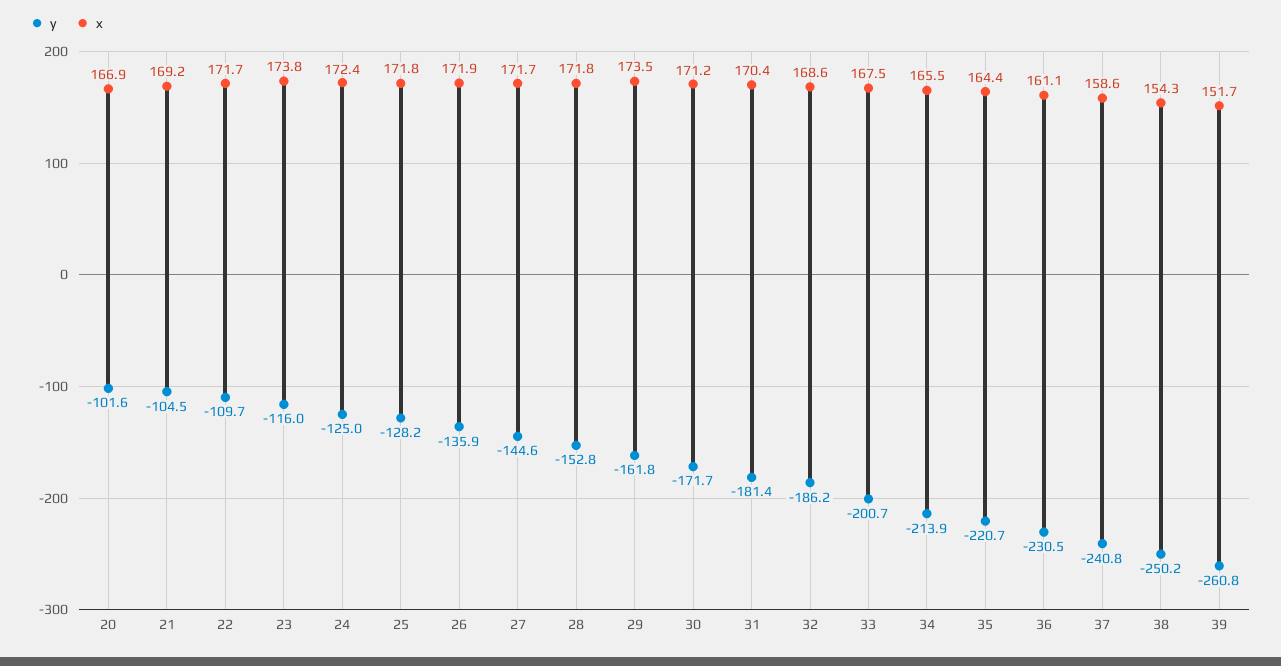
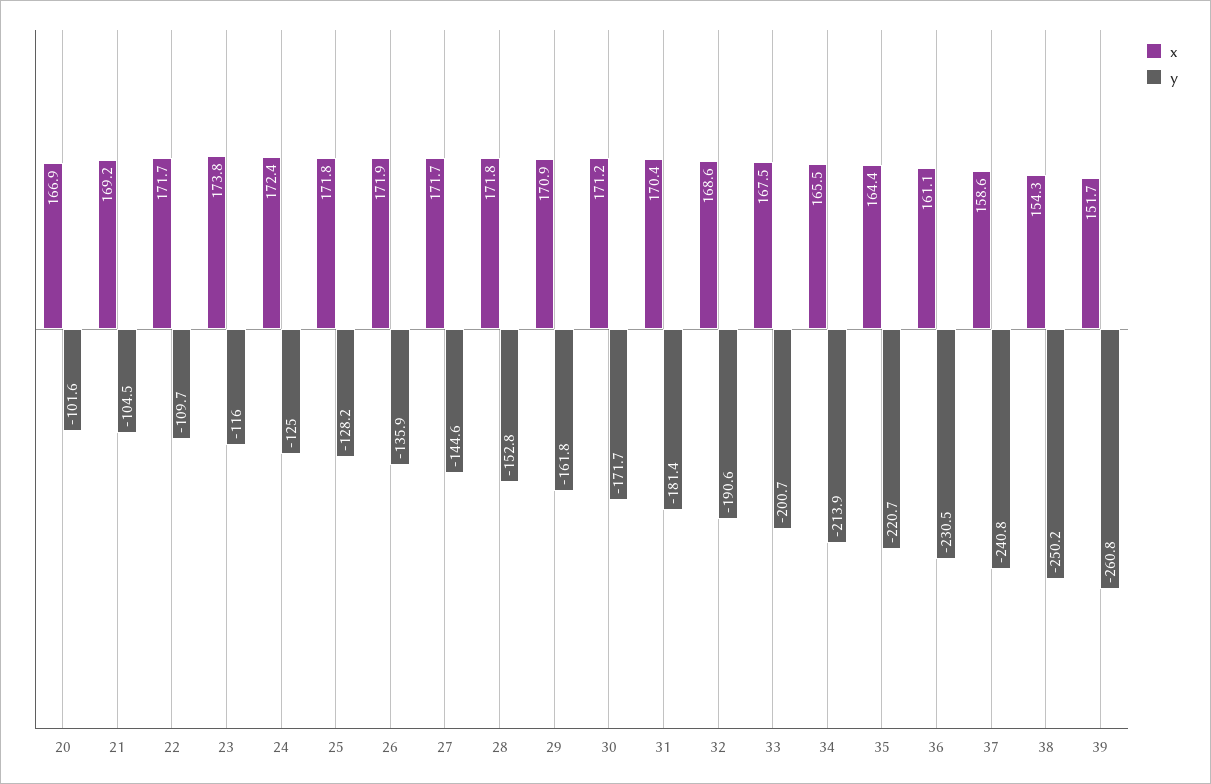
  {
    "y": {
      "20": -101.6,
      "21": -104.5,
      "22": -109.7,
      "23": -116,
      "24": -125,
      "25": -128.2,
      "26": -135.9,
      "27": -144.6,
      "28": -152.8,
      "29": -161.8,
      "30": -171.7,
      "31": -181.4,
-     "32": -186.2,
+     "32": -190.6,
      "33": -200.7,
      "34": -213.9,
      "35": -220.7,
      "36": -230.5,
      "37": -240.8,
      "38": -250.2,
      "39": -260.8
    },
    "x": {
      "20": 166.9,
      "21": 169.2,
      "22": 171.7,
      "23": 173.8,
      "24": 172.4,
      "25": 171.8,
      "26": 171.9,
      "27": 171.7,
      "28": 171.8,
-     "29": 173.5,
+     "29": 170.9,
      "30": 171.2,
      "31": 170.4,
      "32": 168.6,
      "33": 167.5,
      "34": 165.5,
      "35": 164.4,
      "36": 161.1,
      "37": 158.6,
      "38": 154.3,
      "39": 151.7
    }
  }

